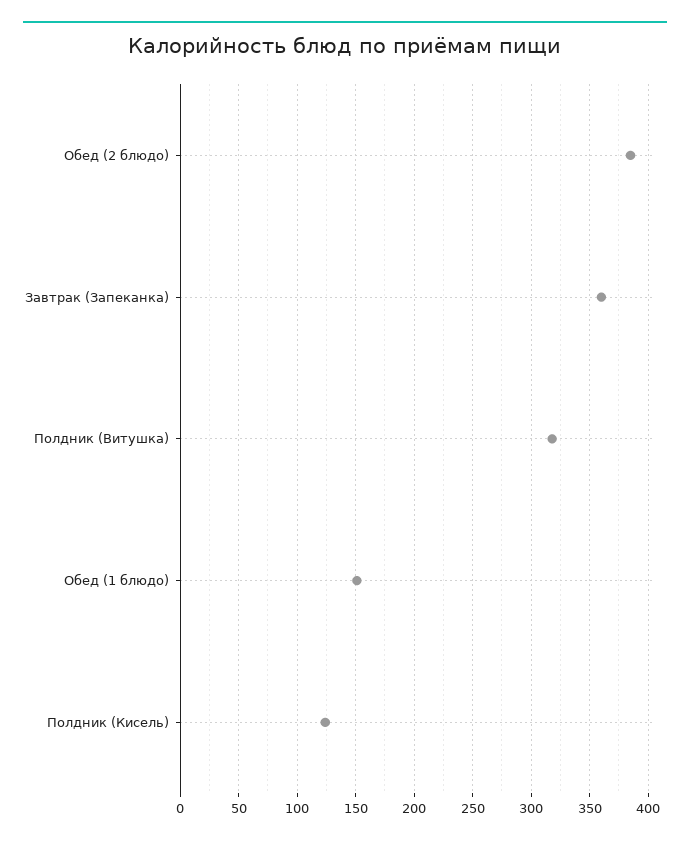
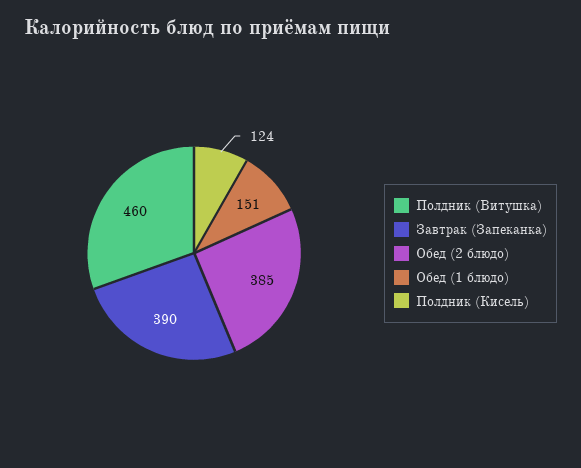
  {
    "Обед (2 блюдо)": 385,
-   "Завтрак (Запеканка)": 360,
+   "Завтрак (Запеканка)": 390,
-   "Полдник (Витушка)": 320,
+   "Полдник (Витушка)": 460,
    "Обед (1 блюдо)": 151,
    "Полдник (Кисель)": 124
  }

